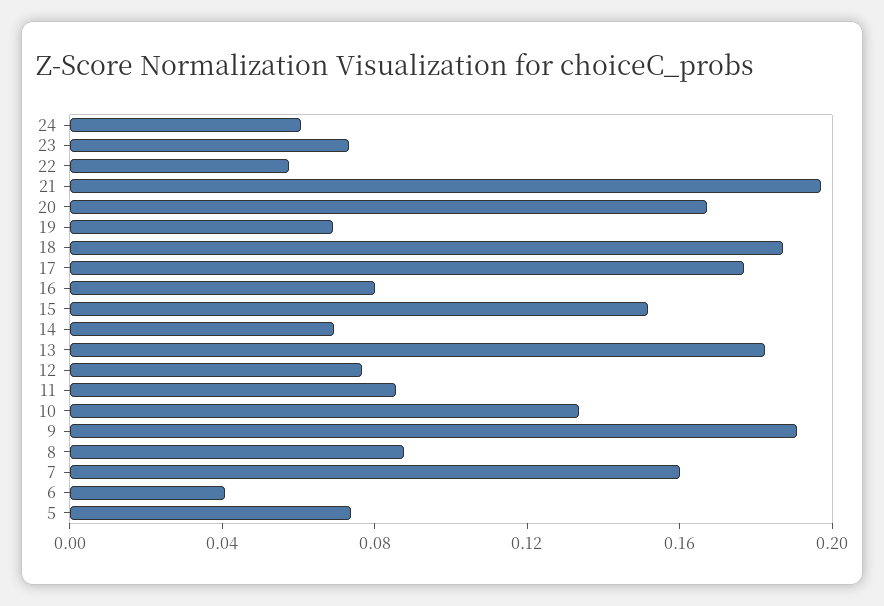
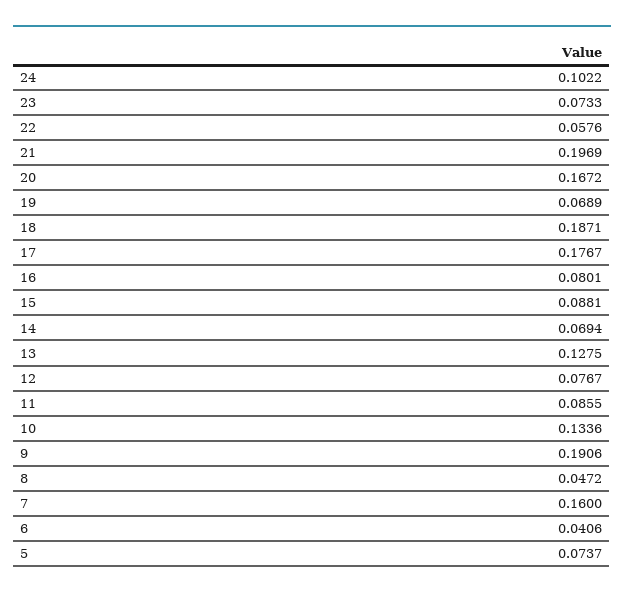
  {
-   "24": 0.06,
+   "24": 0.1022,
    "23": 0.0733,
    "22": 0.0576,
    "21": 0.1969,
    "20": 0.1672,
    "19": 0.0689,
    "18": 0.1871,
    "17": 0.1767,
    "16": 0.0801,
-   "15": 0.15,
+   "15": 0.0881,
    "14": 0.0694,
-   "13": 0.18,
+   "13": 0.1275,
    "12": 0.0767,
    "11": 0.0855,
    "10": 0.1336,
    "9": 0.1906,
-   "8": 0.09,
+   "8": 0.0472,
    "7": 0.16,
    "6": 0.0406,
    "5": 0.0737
  }

